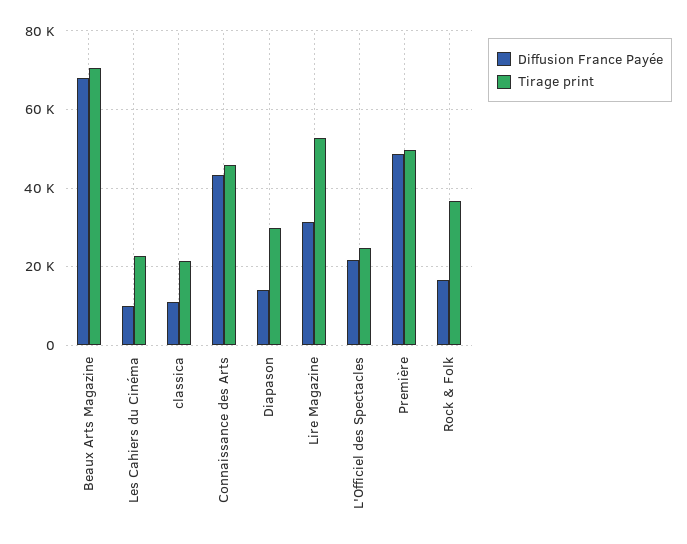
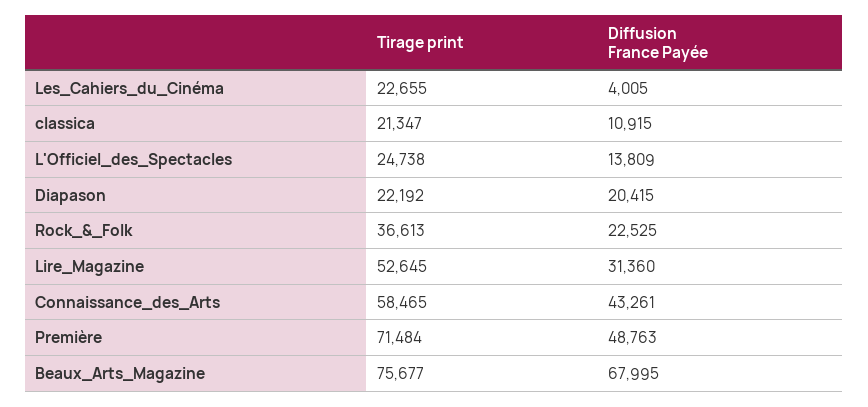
  {
    "Diffusion France Payée": {
      "Beaux Arts Magazine": 67995,
-     "Les Cahiers du Cinéma": 10000,
+     "Les Cahiers du Cinéma": 4005,
      "classica": 10915,
      "Connaissance des Arts": 43261,
-     "Diapason": 14000,
+     "Diapason": 20415,
      "Lire Magazine": 31360,
-     "L'Officiel des Spectacles": 22000,
+     "L'Officiel des Spectacles": 13809,
      "Première": 48763,
-     "Rock & Folk": 16000
+     "Rock & Folk": 22525
    },
    "Tirage print": {
-     "Beaux Arts Magazine": 70000,
+     "Beaux Arts Magazine": 75677,
      "Les Cahiers du Cinéma": 22655,
      "classica": 21347,
-     "Connaissance des Arts": 46000,
+     "Connaissance des Arts": 58465,
-     "Diapason": 30000,
+     "Diapason": 22192,
      "Lire Magazine": 52645,
      "L'Officiel des Spectacles": 24738,
-     "Première": 50000,
+     "Première": 71484,
      "Rock & Folk": 36613
    }
  }

